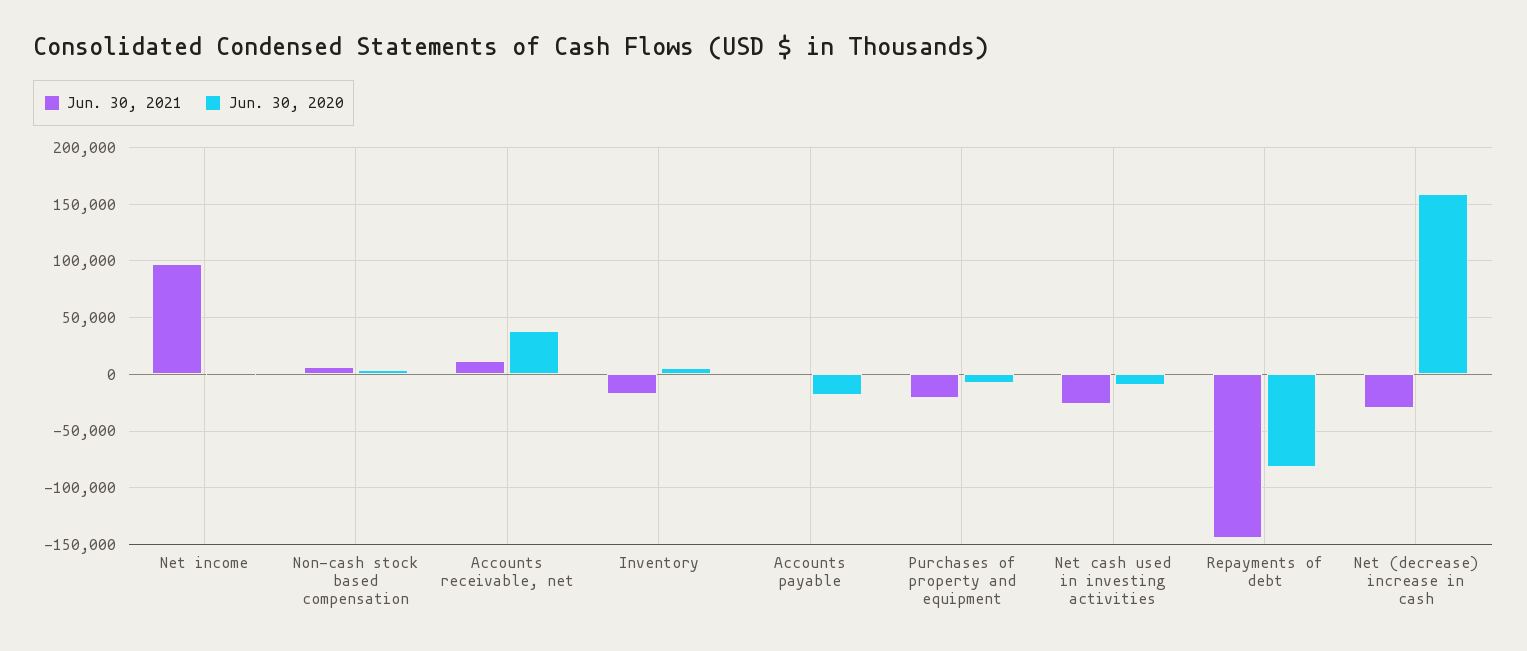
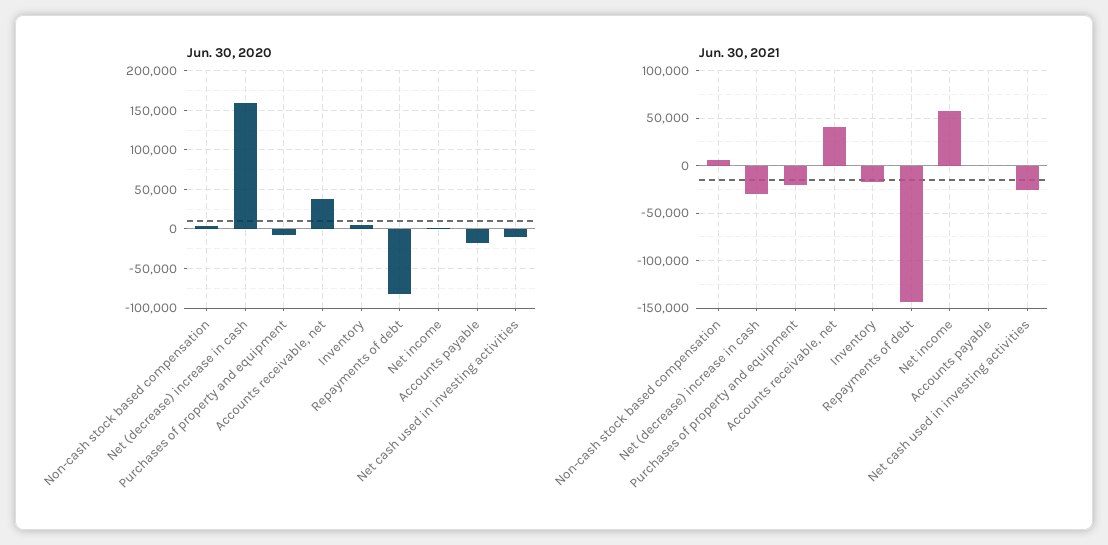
  {
    "Jun. 30, 2021": {
-     "Net income": 100000,
+     "Net income": 60000,
      "Non-cash stock based compensation": 10000,
-     "Accounts receivable, net": 10000,
+     "Accounts receivable, net": 40000,
      "Inventory": -20000,
      "Accounts payable": 0,
      "Purchases of property and equipment": -20000,
      "Net cash used in investing activities": -30000,
      "Repayments of debt": -140000,
      "Net (decrease) increase in cash": -30000
    },
    "Jun. 30, 2020": {
      "Net income": 0,
      "Non-cash stock based compensation": 0,
      "Accounts receivable, net": 40000,
      "Inventory": 10000,
      "Accounts payable": -20000,
      "Purchases of property and equipment": -10000,
      "Net cash used in investing activities": -10000,
      "Repayments of debt": -80000,
      "Net (decrease) increase in cash": 160000
    }
  }

